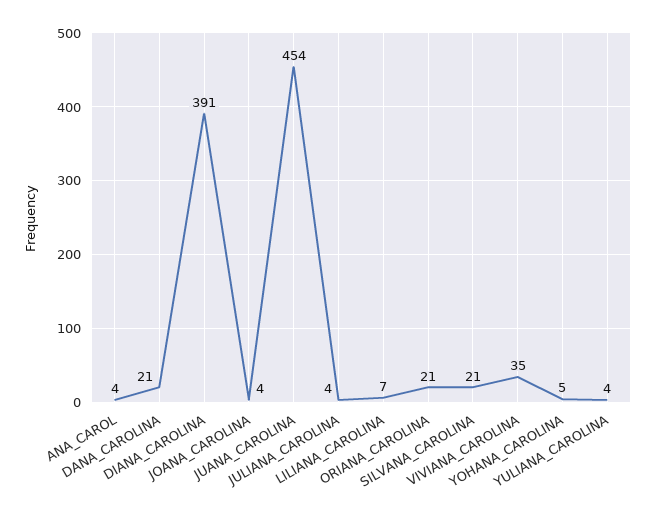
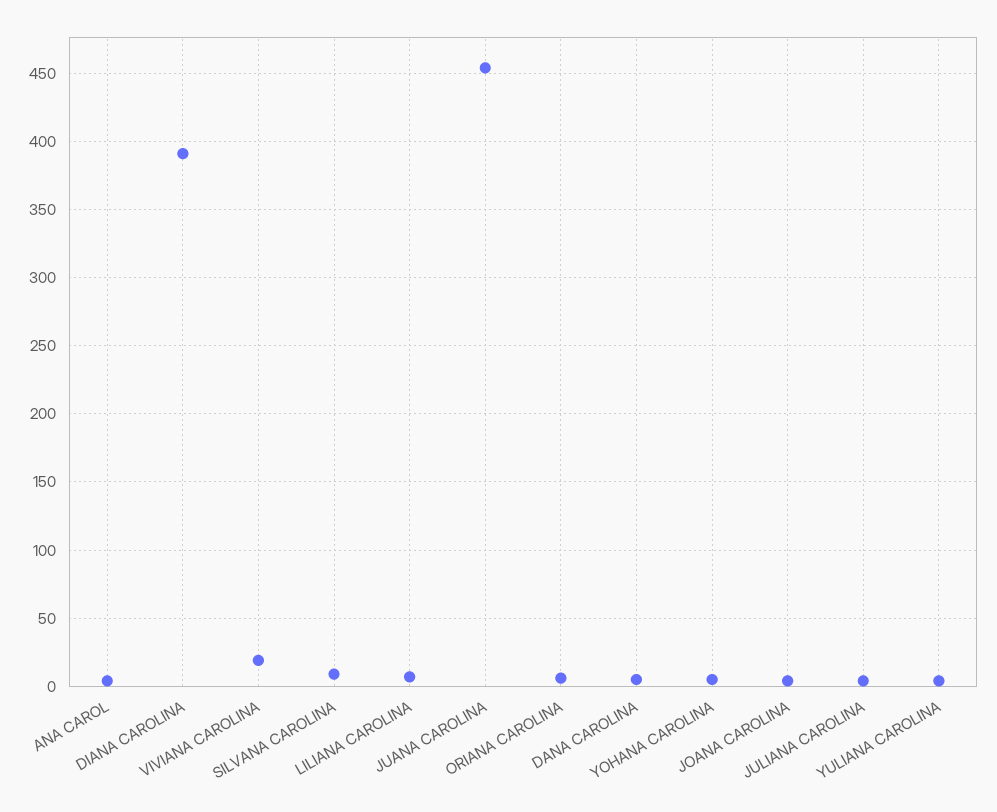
  {
    "ANA_CAROL": 4,
-   "DANA_CAROLINA": 21,
+   "DANA_CAROLINA": 5,
    "DIANA_CAROLINA": 391,
    "JOANA_CAROLINA": 4,
    "JUANA_CAROLINA": 454,
    "JULIANA_CAROLINA": 4,
    "LILIANA_CAROLINA": 7,
-   "ORIANA_CAROLINA": 21,
+   "ORIANA_CAROLINA": 5,
-   "SILVANA_CAROLINA": 21,
+   "SILVANA_CAROLINA": 10,
-   "VIVIANA_CAROLINA": 35,
+   "VIVIANA_CAROLINA": 20,
    "YOHANA_CAROLINA": 5,
    "YULIANA_CAROLINA": 4
  }

